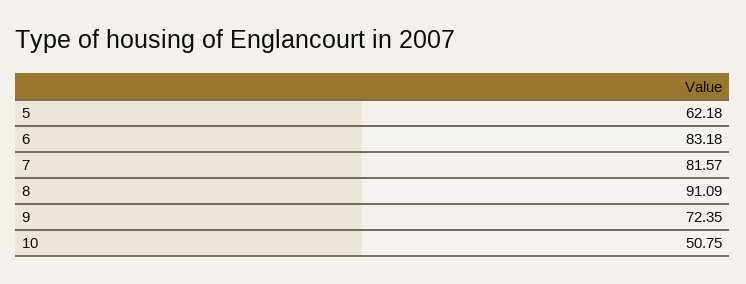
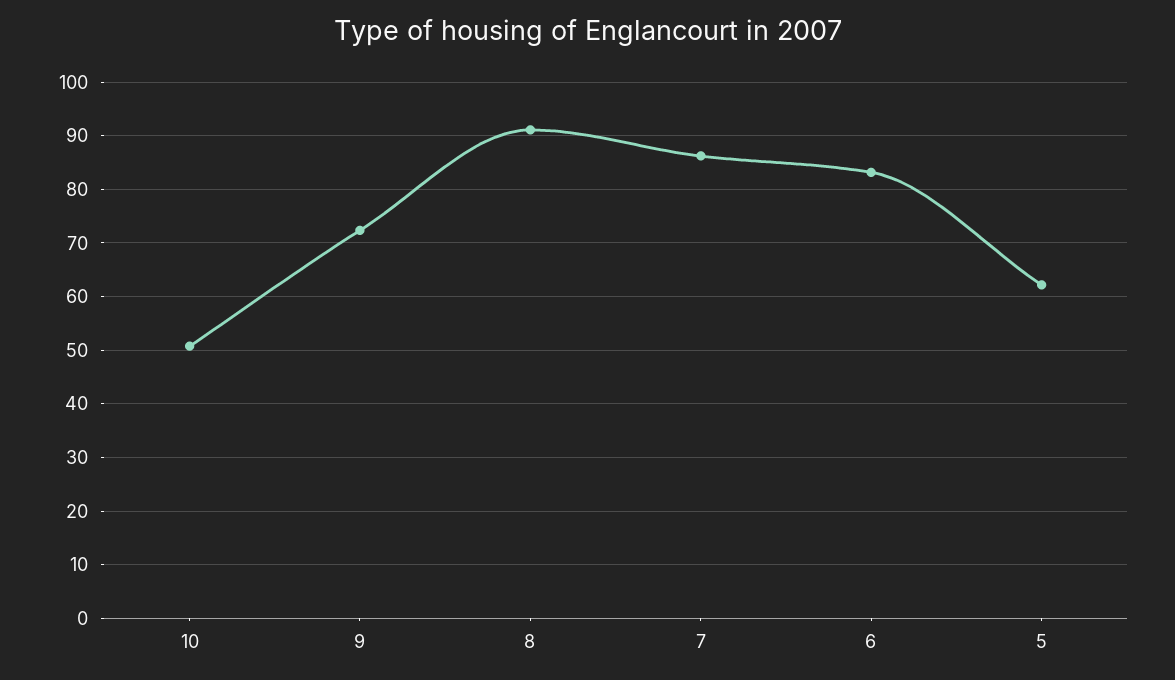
  {
    "5": 62.18,
    "6": 83.18,
-   "7": 81.57,
+   "7": 86,
    "8": 91.09,
    "9": 72.35,
    "10": 50.75
  }

